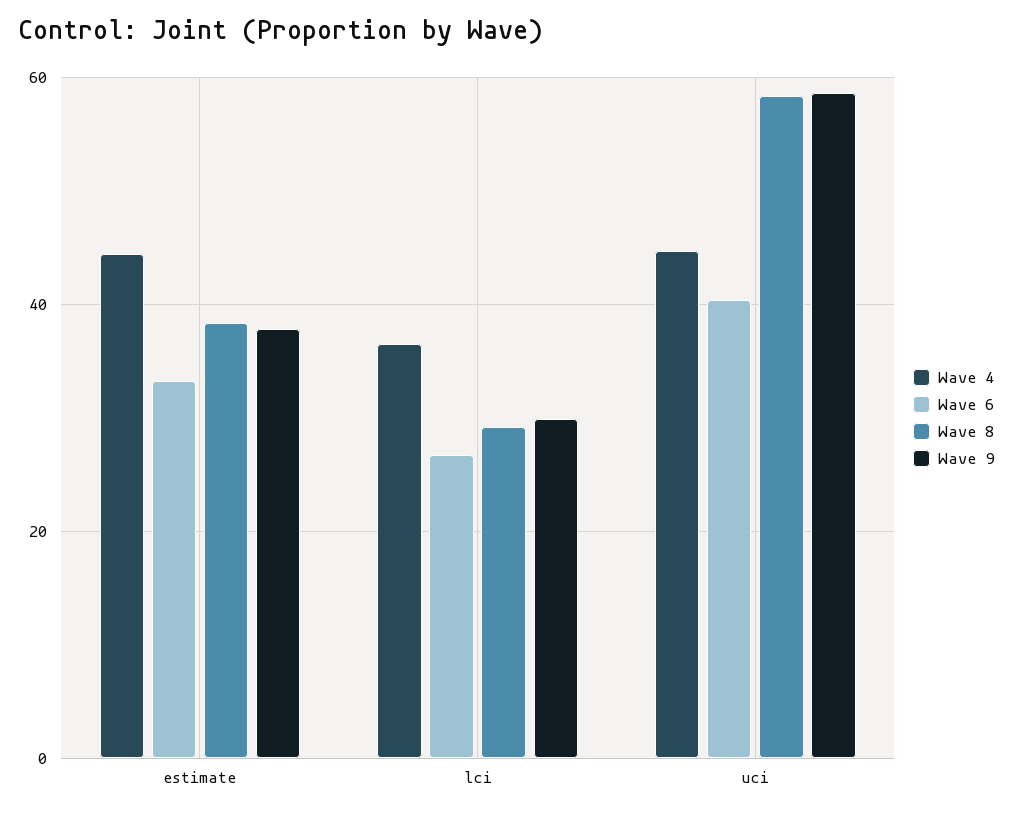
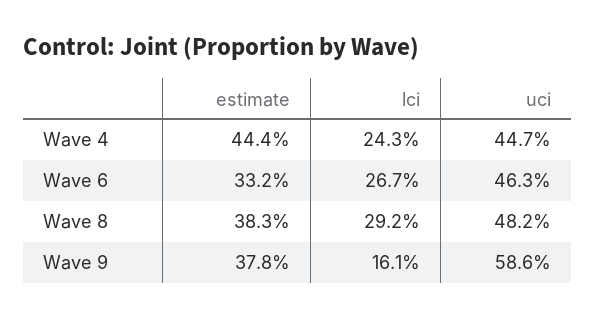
  {
    "Wave 4": {
      "estimate": 44.4,
-     "lci": 36,
+     "lci": 24.3,
      "uci": 44.7
    },
    "Wave 6": {
      "estimate": 33.2,
      "lci": 26.7,
-     "uci": 40
+     "uci": 46.3
    },
    "Wave 8": {
      "estimate": 38.3,
      "lci": 29.2,
-     "uci": 58
+     "uci": 48.2
    },
    "Wave 9": {
      "estimate": 37.8,
-     "lci": 30,
+     "lci": 16.1,
      "uci": 58.6
    }
  }

